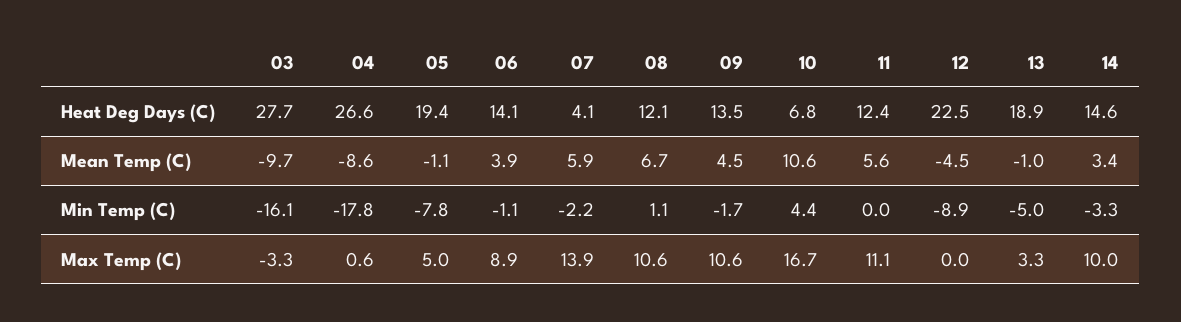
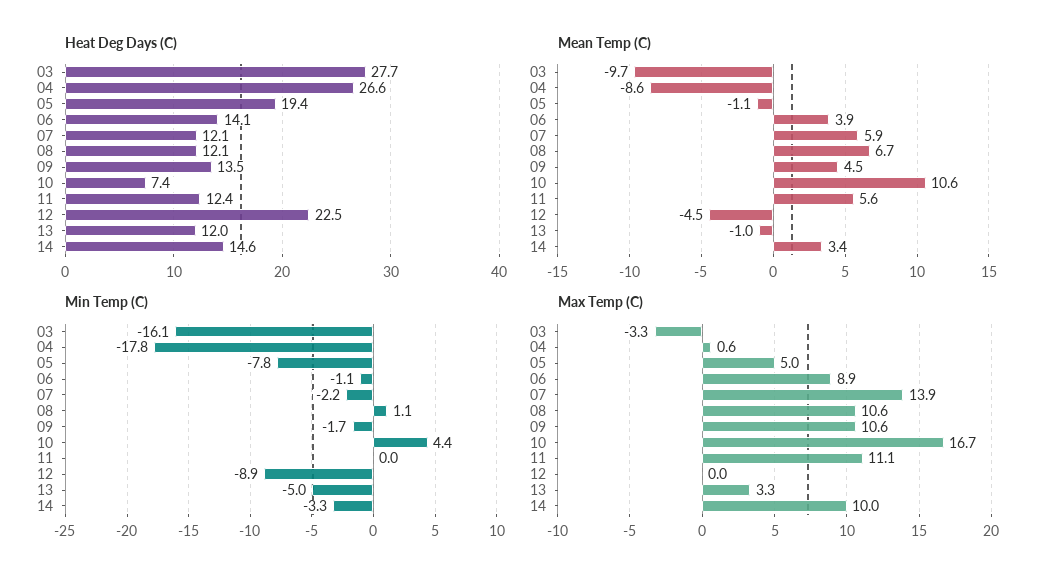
  {
    "Heat Deg Days (C)": {
      "03": 27.7,
      "04": 26.6,
      "05": 19.4,
      "06": 14.1,
-     "07": 4.1,
+     "07": 12.1,
      "08": 12.1,
      "09": 13.5,
-     "10": 6.8,
+     "10": 7.4,
      "11": 12.4,
      "12": 22.5,
-     "13": 18.9,
+     "13": 12,
      "14": 14.6
    },
    "Mean Temp (C)": {
      "03": -9.7,
      "04": -8.6,
      "05": -1.1,
      "06": 3.9,
      "07": 5.9,
      "08": 6.7,
      "09": 4.5,
      "10": 10.6,
      "11": 5.6,
      "12": -4.5,
      "13": -1,
      "14": 3.4
    },
    "Min Temp (C)": {
      "03": -16.1,
      "04": -17.8,
      "05": -7.8,
      "06": -1.1,
      "07": -2.2,
      "08": 1.1,
      "09": -1.7,
      "10": 4.4,
      "11": 0,
      "12": -8.9,
      "13": -5,
      "14": -3.3
    },
    "Max Temp (C)": {
      "03": -3.3,
      "04": 0.6,
      "05": 5,
      "06": 8.9,
      "07": 13.9,
      "08": 10.6,
      "09": 10.6,
      "10": 16.7,
      "11": 11.1,
      "12": 0,
      "13": 3.3,
      "14": 10
    }
  }

